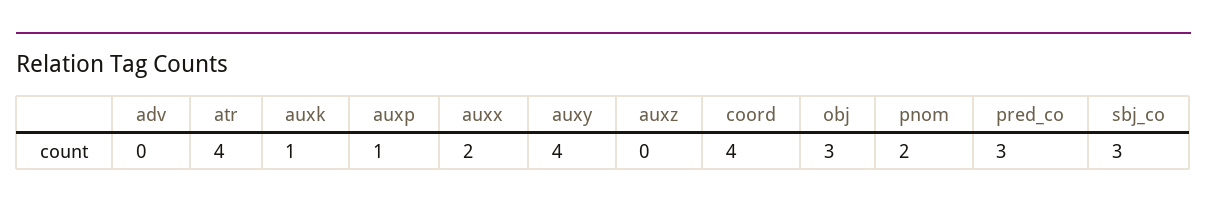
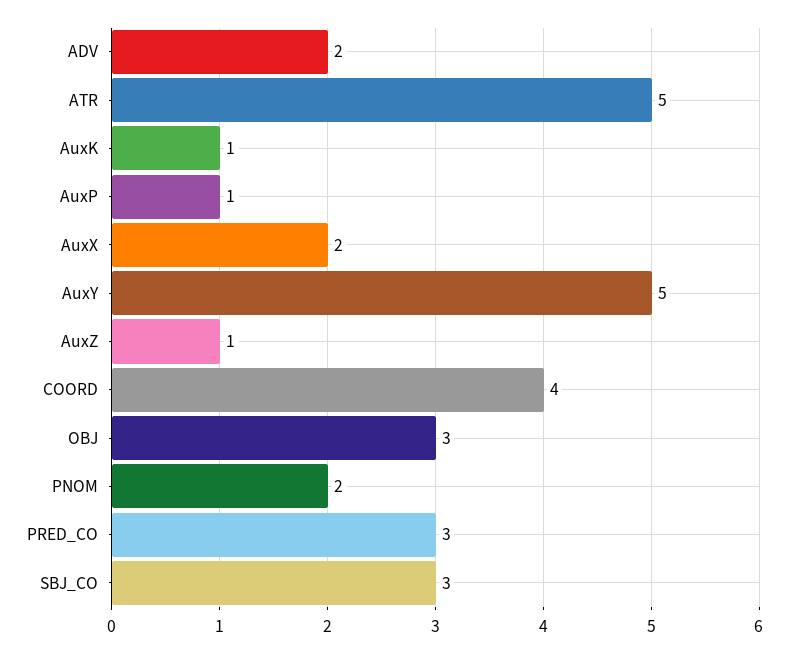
  {
-   "adv": 0,
+   "adv": 2,
-   "atr": 4,
+   "atr": 5,
    "auxk": 1,
    "auxp": 1,
    "auxx": 2,
-   "auxy": 4,
+   "auxy": 5,
-   "auxz": 0,
+   "auxz": 1,
    "coord": 4,
    "obj": 3,
    "pnom": 2,
    "pred_co": 3,
    "sbj_co": 3
  }

